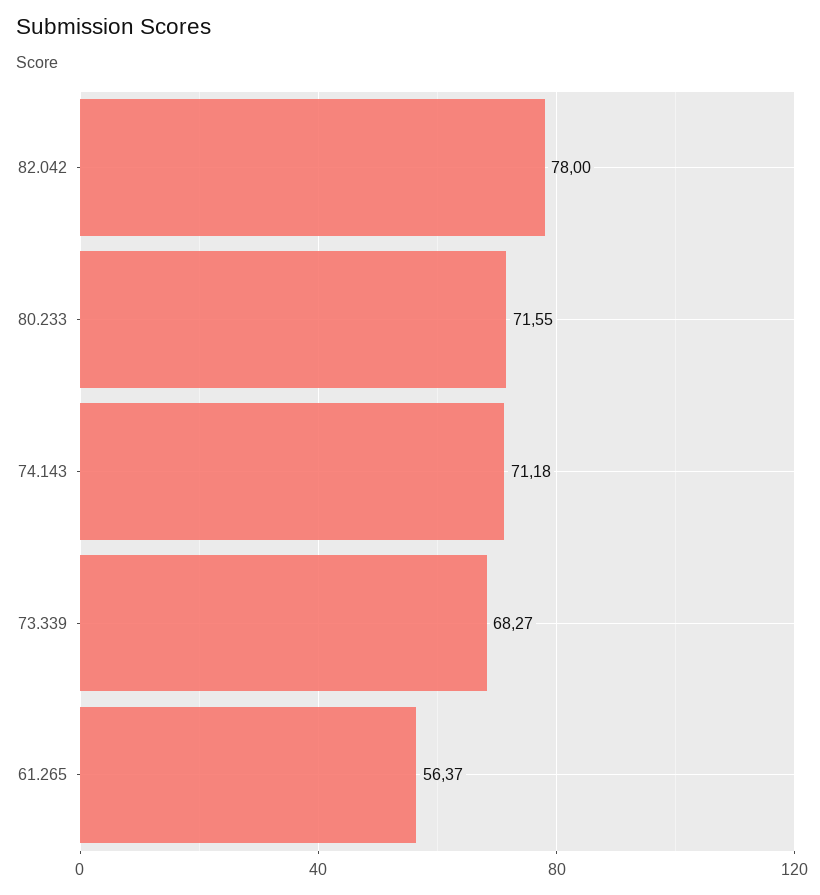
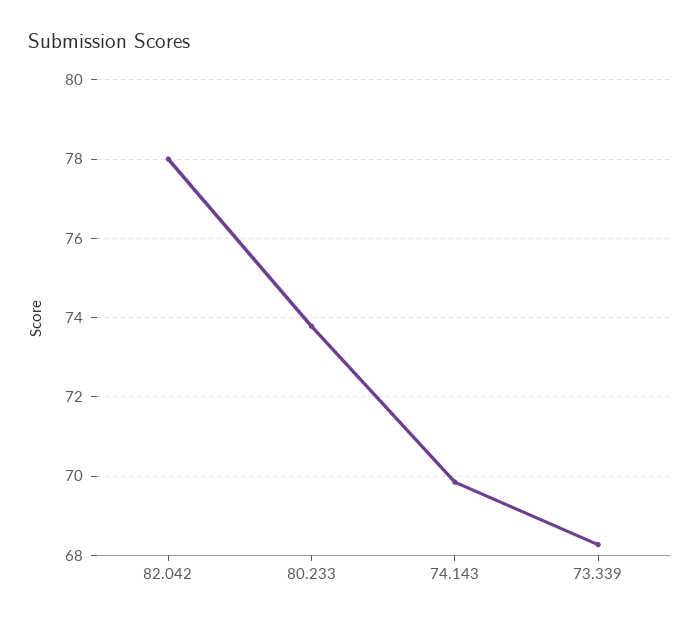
  {
    "82.042": 78,
-   "80.233": 71.55,
+   "80.233": 73.8,
-   "74.143": 71.18,
+   "74.143": 69.8,
-   "73.339": 68.27,
+   "73.339": 68.27
-   "61.265": 56.37
  }

